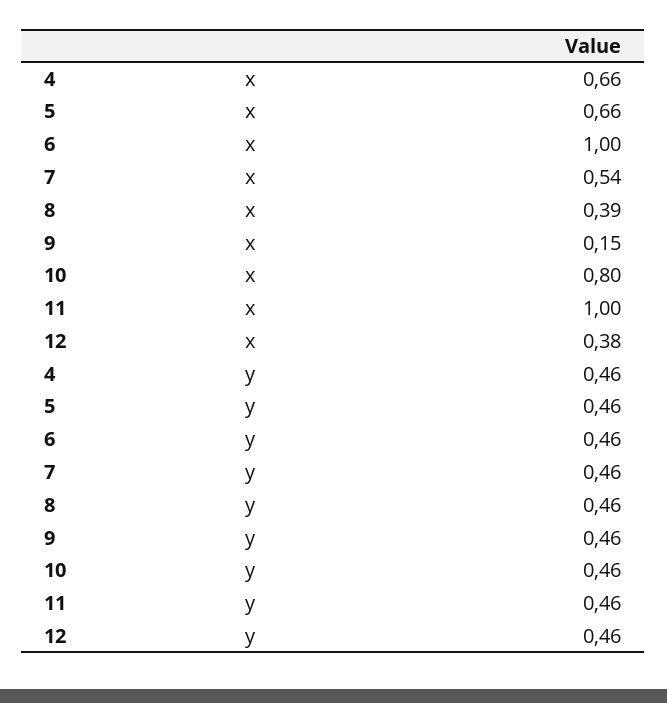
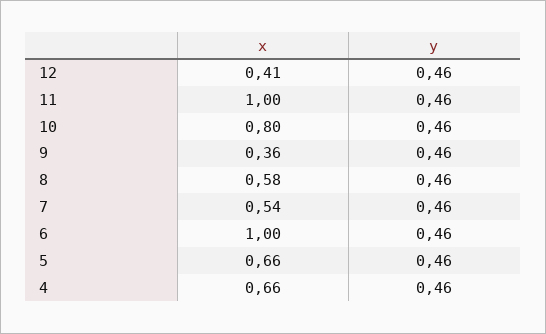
  {
    "4": {
      "x": 0.66,
      "y": 0.46
    },
    "5": {
      "x": 0.66,
      "y": 0.46
    },
    "6": {
      "x": 1,
      "y": 0.46
    },
    "7": {
      "x": 0.54,
      "y": 0.46
    },
    "8": {
-     "x": 0.39,
+     "x": 0.58,
      "y": 0.46
    },
    "9": {
-     "x": 0.15,
+     "x": 0.36,
      "y": 0.46
    },
    "10": {
      "x": 0.8,
      "y": 0.46
    },
    "11": {
      "x": 1,
      "y": 0.46
    },
    "12": {
-     "x": 0.38,
+     "x": 0.41,
      "y": 0.46
    }
  }

